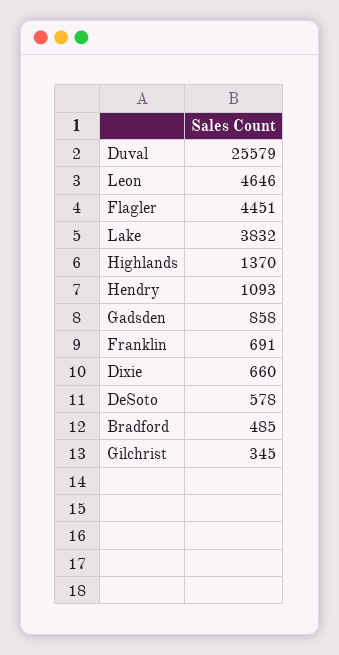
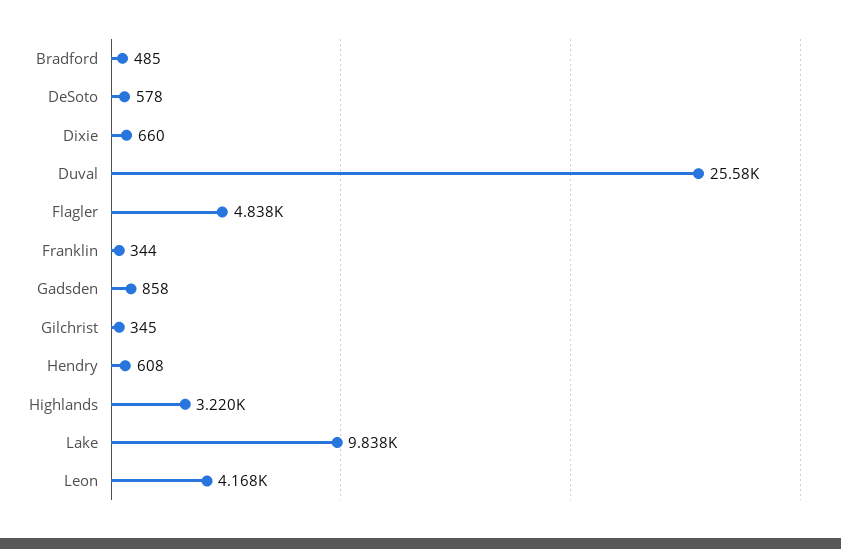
  {
    "Duval": 25579,
-   "Leon": 4646,
+   "Leon": 4168,
-   "Flagler": 4451,
+   "Flagler": 4838,
-   "Lake": 3832,
+   "Lake": 9838,
-   "Highlands": 1370,
+   "Highlands": 3220,
-   "Hendry": 1093,
+   "Hendry": 608,
    "Gadsden": 858,
-   "Franklin": 691,
+   "Franklin": 344,
    "Dixie": 660,
    "DeSoto": 578,
    "Bradford": 485,
    "Gilchrist": 345
  }

